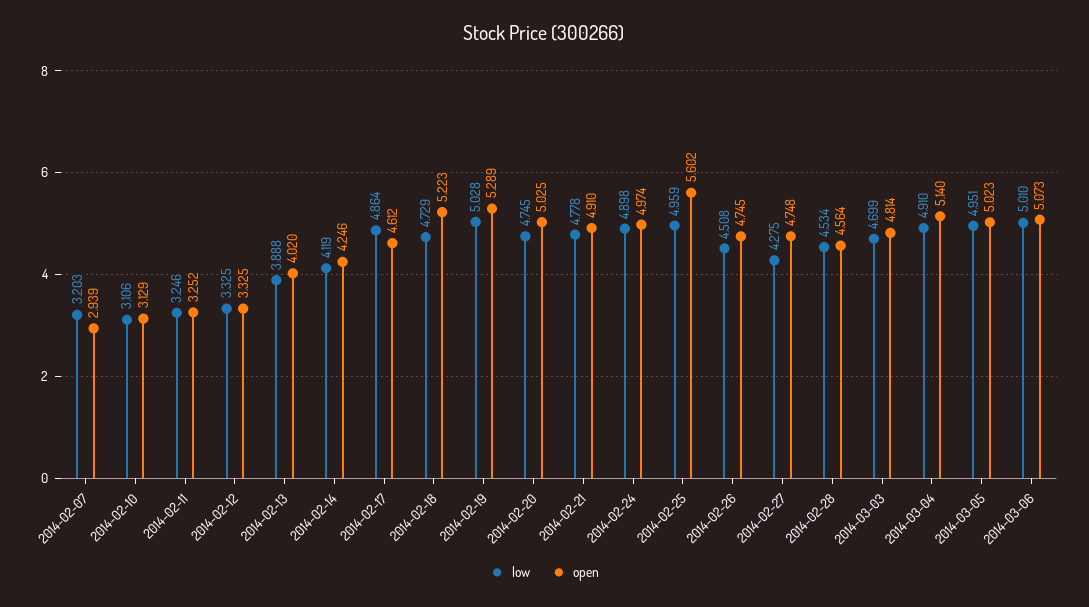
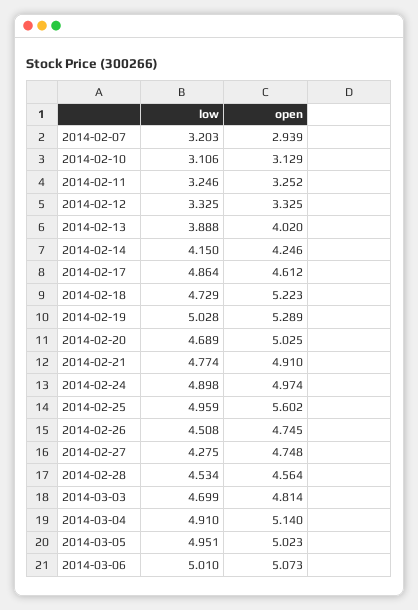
  {
    "low": {
      "2014-02-07": 3.203,
      "2014-02-10": 3.106,
      "2014-02-11": 3.246,
      "2014-02-12": 3.325,
      "2014-02-13": 3.888,
-     "2014-02-14": 4.119,
+     "2014-02-14": 4.15,
      "2014-02-17": 4.864,
      "2014-02-18": 4.729,
      "2014-02-19": 5.028,
-     "2014-02-20": 4.745,
+     "2014-02-20": 4.689,
-     "2014-02-21": 4.778,
+     "2014-02-21": 4.774,
      "2014-02-24": 4.898,
      "2014-02-25": 4.959,
      "2014-02-26": 4.508,
      "2014-02-27": 4.275,
      "2014-02-28": 4.534,
      "2014-03-03": 4.699,
      "2014-03-04": 4.91,
      "2014-03-05": 4.951,
      "2014-03-06": 5.01
    },
    "open": {
      "2014-02-07": 2.939,
      "2014-02-10": 3.129,
      "2014-02-11": 3.252,
      "2014-02-12": 3.325,
      "2014-02-13": 4.02,
      "2014-02-14": 4.246,
      "2014-02-17": 4.612,
      "2014-02-18": 5.223,
      "2014-02-19": 5.289,
      "2014-02-20": 5.025,
      "2014-02-21": 4.91,
      "2014-02-24": 4.974,
      "2014-02-25": 5.602,
      "2014-02-26": 4.745,
      "2014-02-27": 4.748,
      "2014-02-28": 4.564,
      "2014-03-03": 4.814,
      "2014-03-04": 5.14,
      "2014-03-05": 5.023,
      "2014-03-06": 5.073
    }
  }

